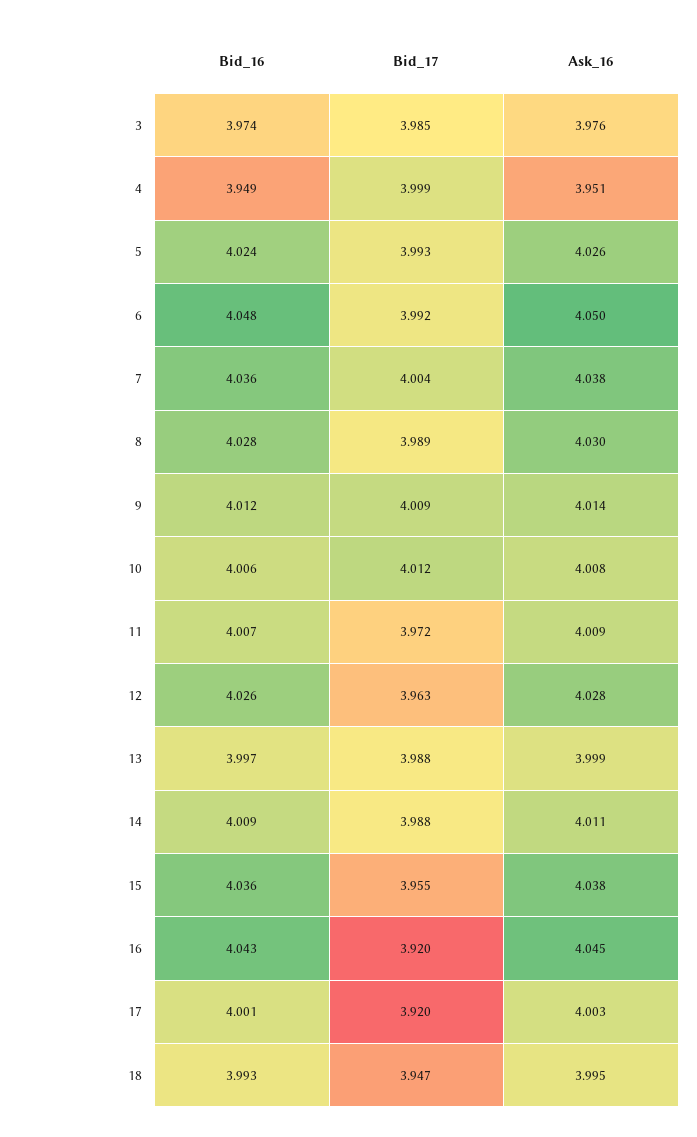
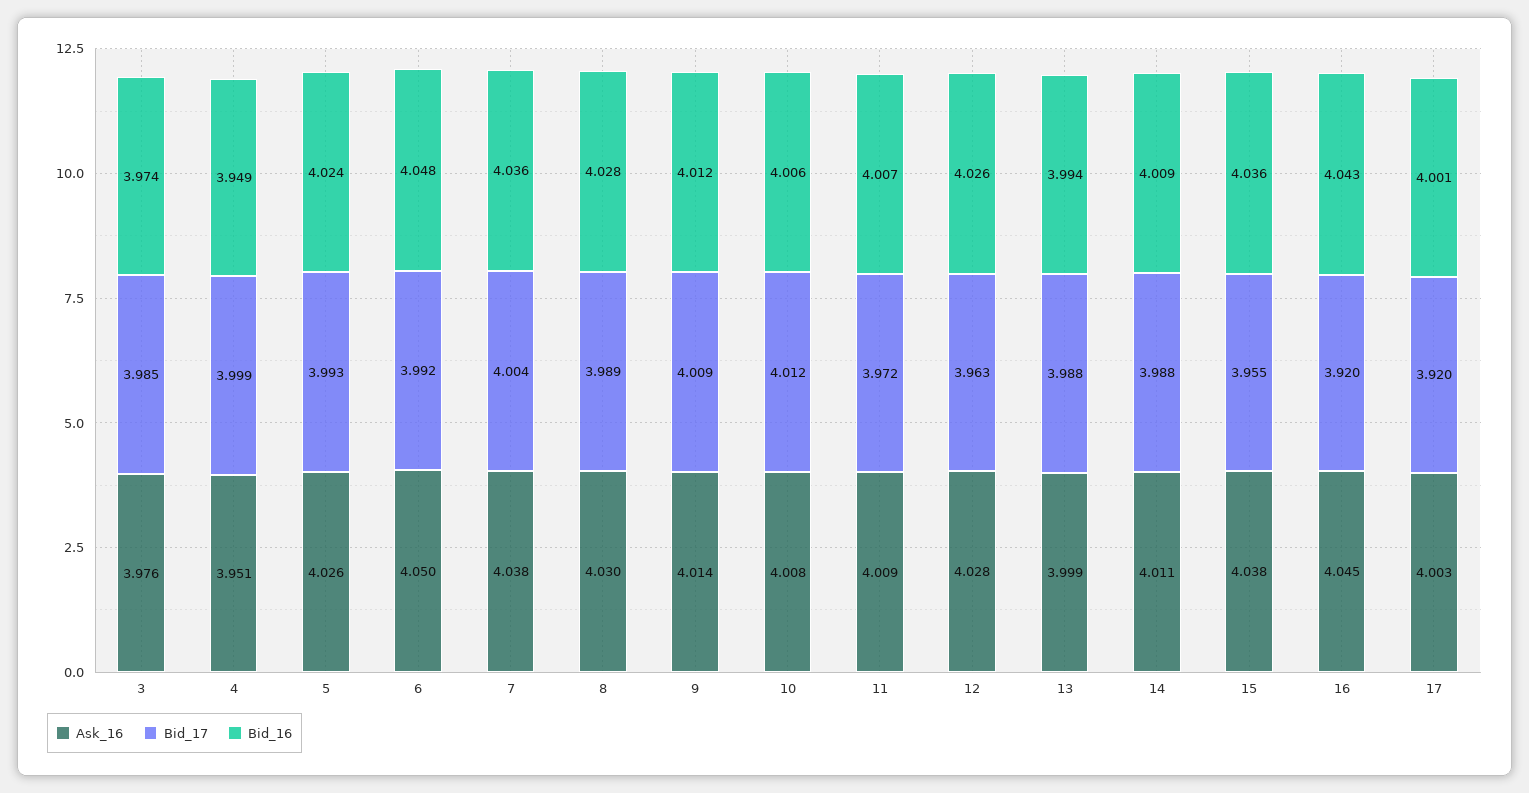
  {
    "Bid_16": {
      "3": 3.974,
      "4": 3.949,
      "5": 4.024,
      "6": 4.048,
      "7": 4.036,
      "8": 4.028,
      "9": 4.012,
      "10": 4.006,
      "11": 4.007,
      "12": 4.026,
-     "13": 3.997,
+     "13": 3.994,
      "14": 4.009,
      "15": 4.036,
      "16": 4.043,
-     "17": 4.001,
+     "17": 4.001
-     "18": 3.993
    },
    "Bid_17": {
      "3": 3.985,
      "4": 3.999,
      "5": 3.993,
      "6": 3.992,
      "7": 4.004,
      "8": 3.989,
      "9": 4.009,
      "10": 4.012,
      "11": 3.972,
      "12": 3.963,
      "13": 3.988,
      "14": 3.988,
      "15": 3.955,
      "16": 3.92,
-     "17": 3.92,
+     "17": 3.92
-     "18": 3.947
    },
    "Ask_16": {
      "3": 3.976,
      "4": 3.951,
      "5": 4.026,
      "6": 4.05,
      "7": 4.038,
      "8": 4.03,
      "9": 4.014,
      "10": 4.008,
      "11": 4.009,
      "12": 4.028,
      "13": 3.999,
      "14": 4.011,
      "15": 4.038,
      "16": 4.045,
-     "17": 4.003,
+     "17": 4.003
-     "18": 3.995
    }
  }

